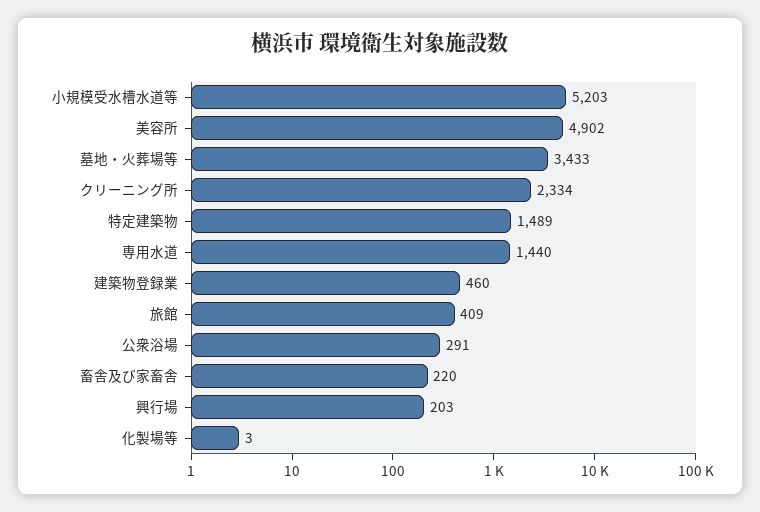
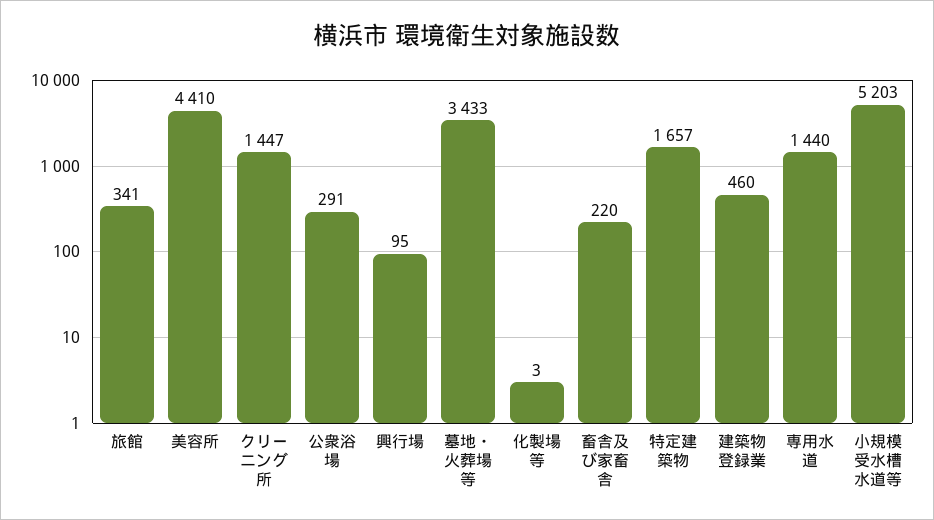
  {
    "小規模受水槽水道等": 5203,
-   "美容所": 4902,
+   "美容所": 4410,
    "墓地・火葬場等": 3433,
-   "クリーニング所": 2334,
+   "クリーニング所": 1447,
-   "特定建築物": 1489,
+   "特定建築物": 1657,
    "専用水道": 1440,
    "建築物登録業": 460,
-   "旅館": 409,
+   "旅館": 341,
    "公衆浴場": 291,
    "畜舎及び家畜舎": 220,
-   "興行場": 203,
+   "興行場": 95,
    "化製場等": 3
  }

